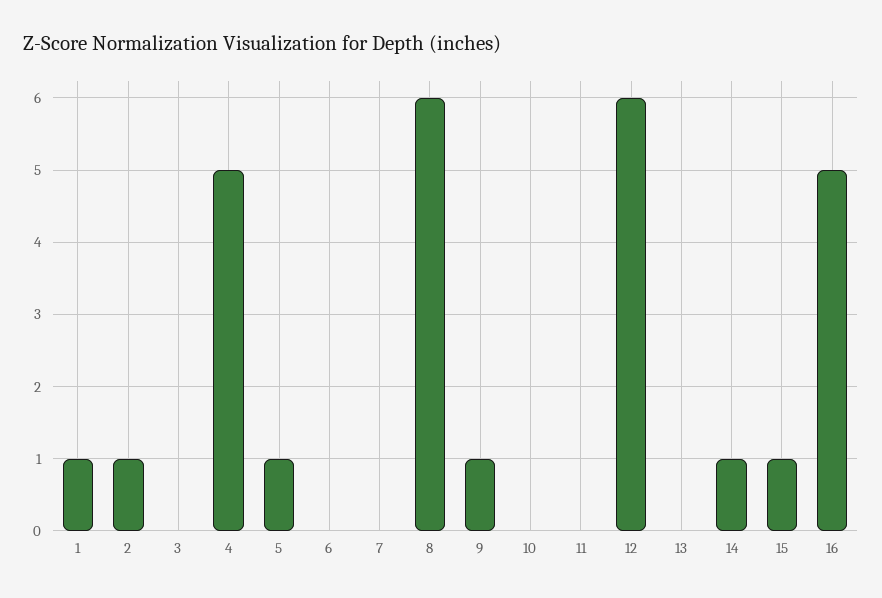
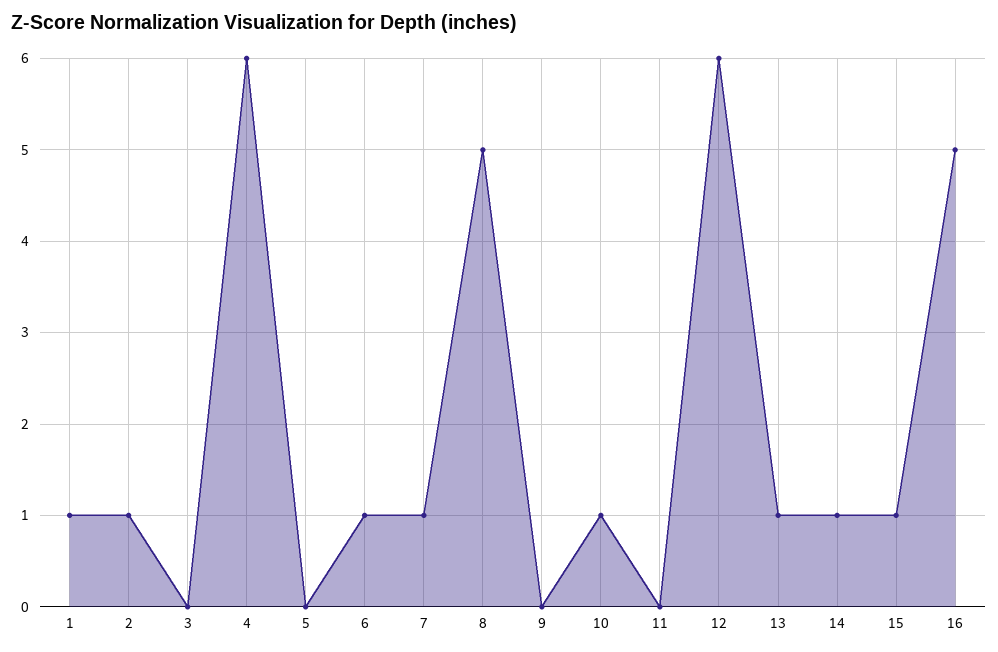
  {
    "1": 1,
    "2": 1,
    "3": 0,
-   "4": 5,
+   "4": 6,
-   "5": 1,
+   "5": 0,
-   "6": 0,
+   "6": 1,
-   "7": 0,
+   "7": 1,
-   "8": 6,
+   "8": 5,
-   "9": 1,
+   "9": 0,
-   "10": 0,
+   "10": 1,
    "11": 0,
    "12": 6,
-   "13": 0,
+   "13": 1,
    "14": 1,
    "15": 1,
    "16": 5
  }

